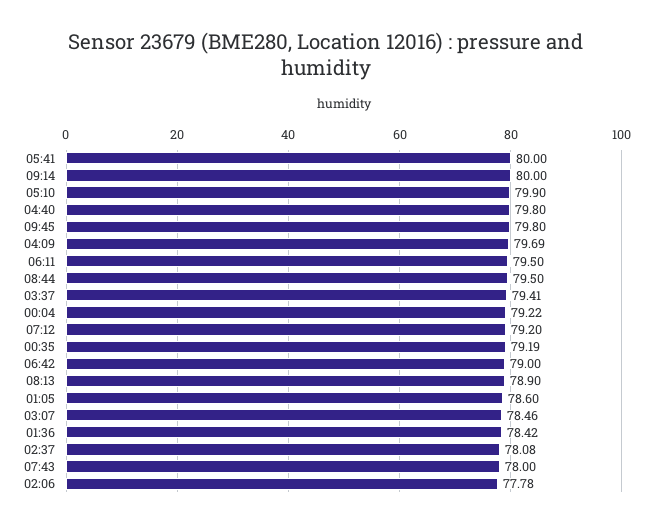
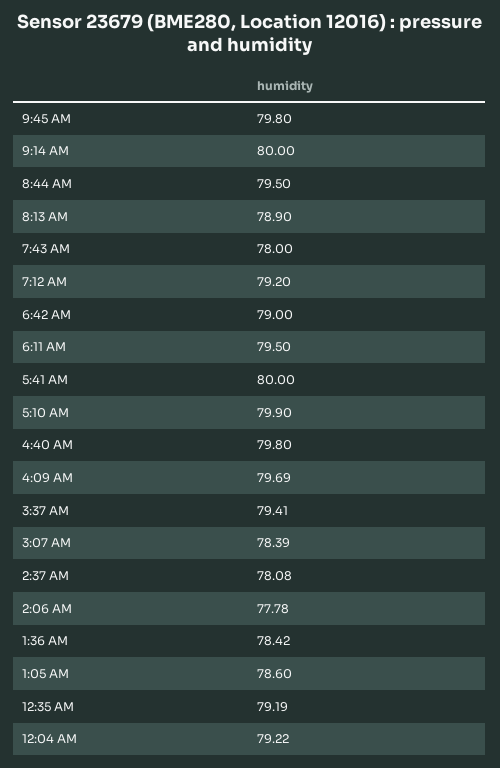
  {
    "05:41": 80,
    "09:14": 80,
    "05:10": 79.9,
    "04:40": 79.8,
    "09:45": 79.8,
    "04:09": 79.69,
    "06:11": 79.5,
    "08:44": 79.5,
    "03:37": 79.41,
    "00:04": 79.22,
    "07:12": 79.2,
    "00:35": 79.19,
    "06:42": 79,
    "08:13": 78.9,
    "01:05": 78.6,
-   "03:07": 78.46,
+   "03:07": 78.39,
    "01:36": 78.42,
    "02:37": 78.08,
    "07:43": 78,
    "02:06": 77.78
  }

